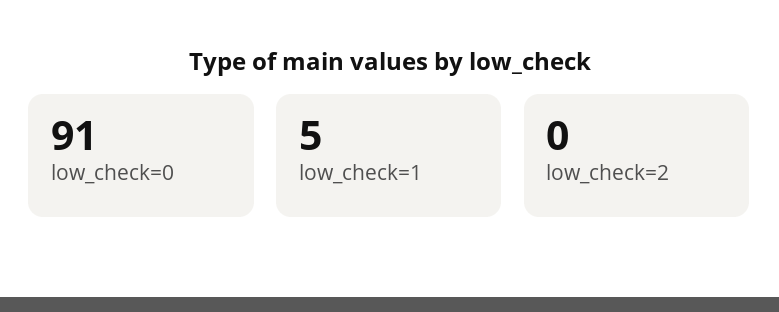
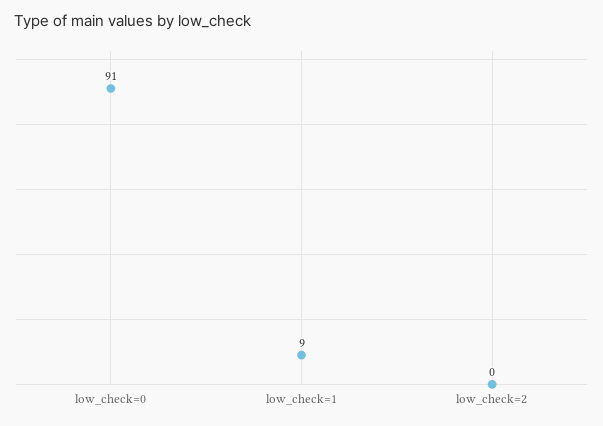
  {
    "low_check=0": 91,
-   "low_check=1": 5,
+   "low_check=1": 9,
    "low_check=2": 0
  }

